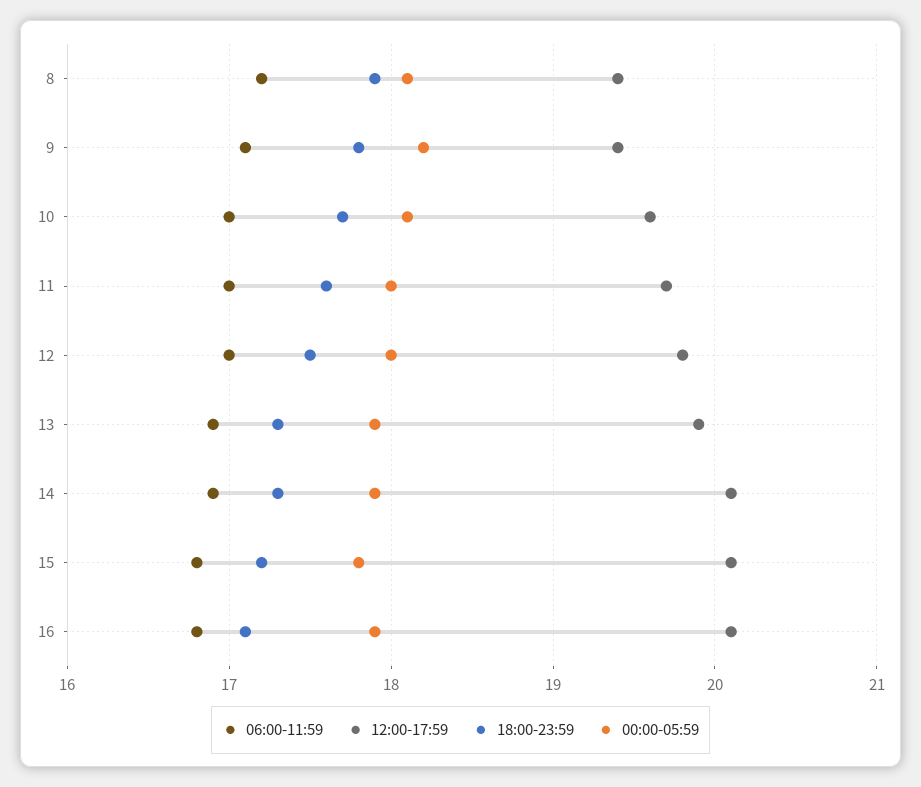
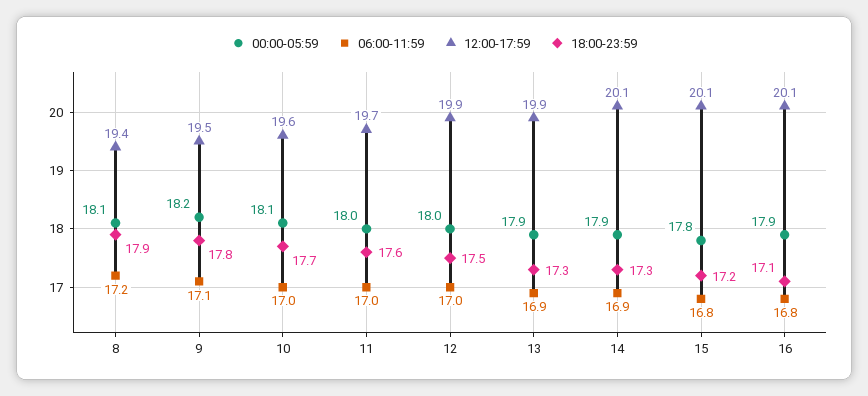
  {
    "06:00-11:59": {
      "8": 17.2,
      "9": 17.1,
      "10": 17,
      "11": 17,
      "12": 17,
      "13": 16.9,
      "14": 16.9,
      "15": 16.8,
      "16": 16.8
    },
    "12:00-17:59": {
      "8": 19.4,
-     "9": 19.4,
+     "9": 19.5,
      "10": 19.6,
      "11": 19.7,
-     "12": 19.8,
+     "12": 19.9,
      "13": 19.9,
      "14": 20.1,
      "15": 20.1,
      "16": 20.1
    },
    "18:00-23:59": {
      "8": 17.9,
      "9": 17.8,
      "10": 17.7,
      "11": 17.6,
      "12": 17.5,
      "13": 17.3,
      "14": 17.3,
      "15": 17.2,
      "16": 17.1
    },
    "00:00-05:59": {
      "8": 18.1,
      "9": 18.2,
      "10": 18.1,
      "11": 18,
      "12": 18,
      "13": 17.9,
      "14": 17.9,
      "15": 17.8,
      "16": 17.9
    }
  }

